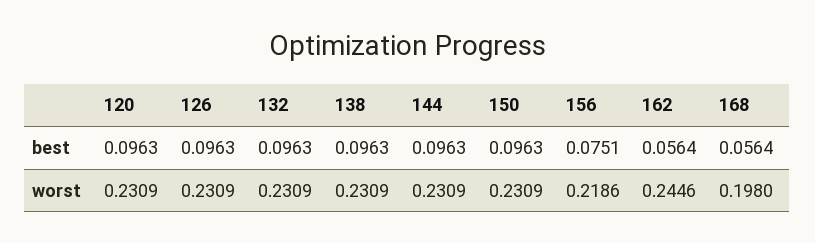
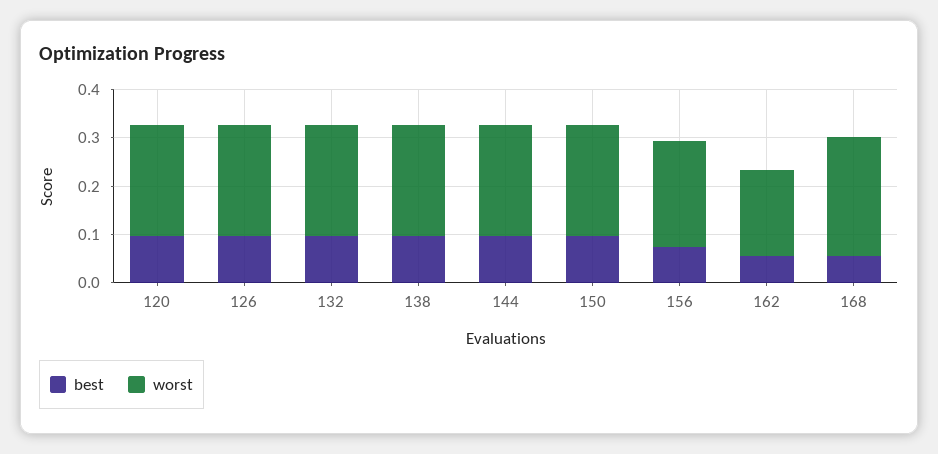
  {
    "best": {
      "120": 0.0963,
      "126": 0.0963,
      "132": 0.0963,
      "138": 0.0963,
      "144": 0.0963,
      "150": 0.0963,
      "156": 0.0751,
      "162": 0.0564,
      "168": 0.0564
    },
    "worst": {
      "120": 0.2309,
      "126": 0.2309,
      "132": 0.2309,
      "138": 0.2309,
      "144": 0.2309,
      "150": 0.2309,
      "156": 0.2186,
-     "162": 0.2446,
+     "162": 0.18,
-     "168": 0.198
+     "168": 0.24
    }
  }

